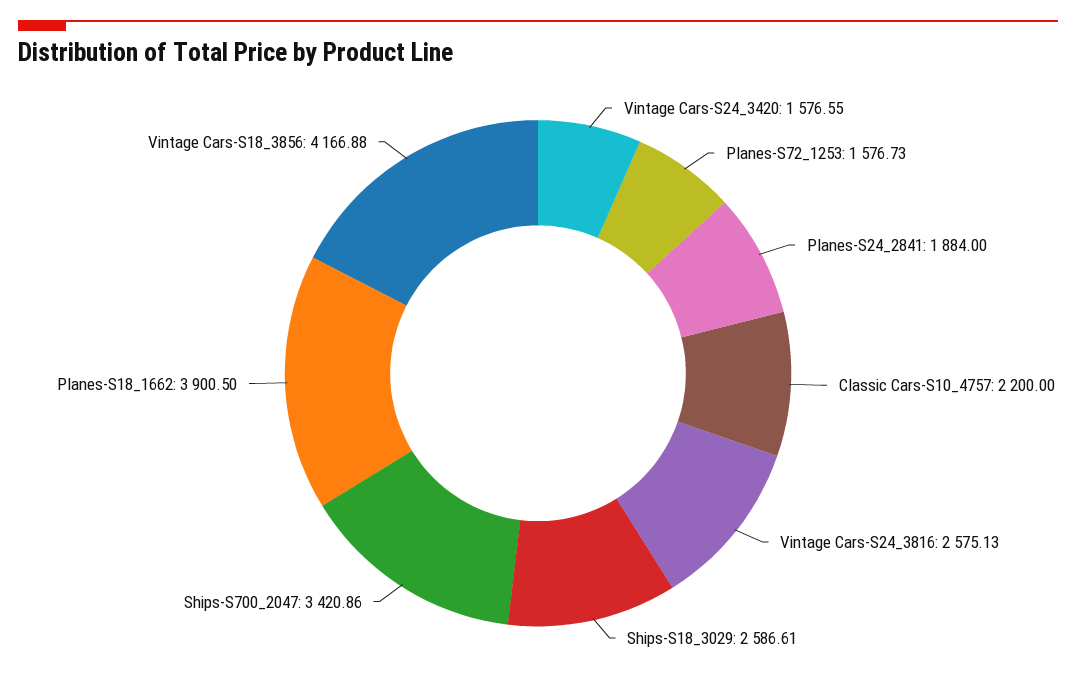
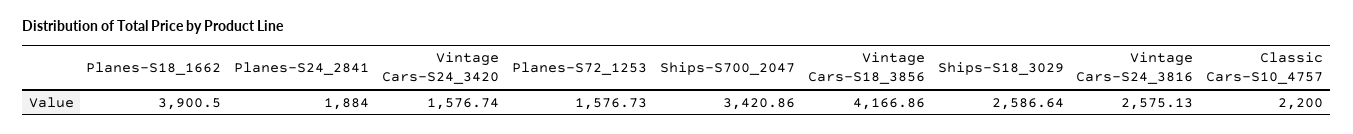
  {
-   "Vintage Cars-S24_3420": 1576.55,
+   "Vintage Cars-S24_3420": 1576.74,
    "Planes-S72_1253": 1576.73,
    "Planes-S24_2841": 1884,
    "Classic Cars-S10_4757": 2200,
    "Vintage Cars-S24_3816": 2575.13,
-   "Ships-S18_3029": 2586.61,
+   "Ships-S18_3029": 2586.64,
    "Ships-S700_2047": 3420.86,
    "Planes-S18_1662": 3900.5,
-   "Vintage Cars-S18_3856": 4166.88
+   "Vintage Cars-S18_3856": 4166.86
  }

